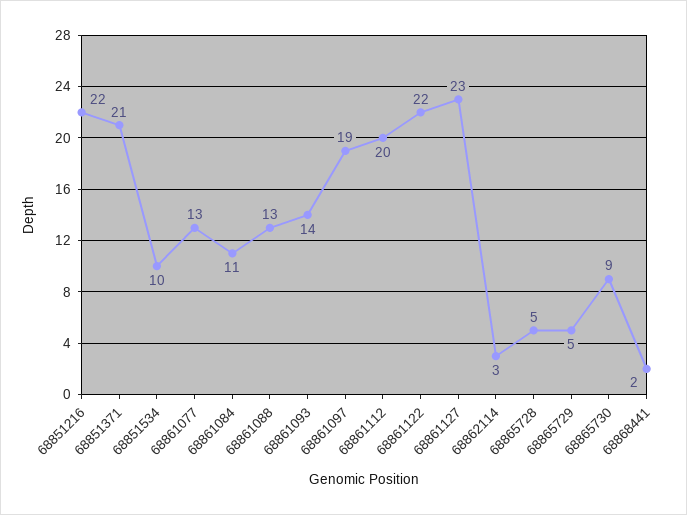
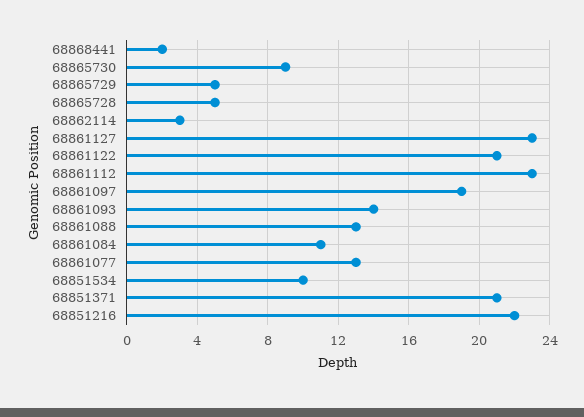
  {
    "68851216": 22,
    "68851371": 21,
    "68851534": 10,
    "68861077": 13,
    "68861084": 11,
    "68861088": 13,
    "68861093": 14,
    "68861097": 19,
-   "68861112": 20,
+   "68861112": 23,
-   "68861122": 22,
+   "68861122": 21,
    "68861127": 23,
    "68862114": 3,
    "68865728": 5,
    "68865729": 5,
    "68865730": 9,
    "68868441": 2
  }

